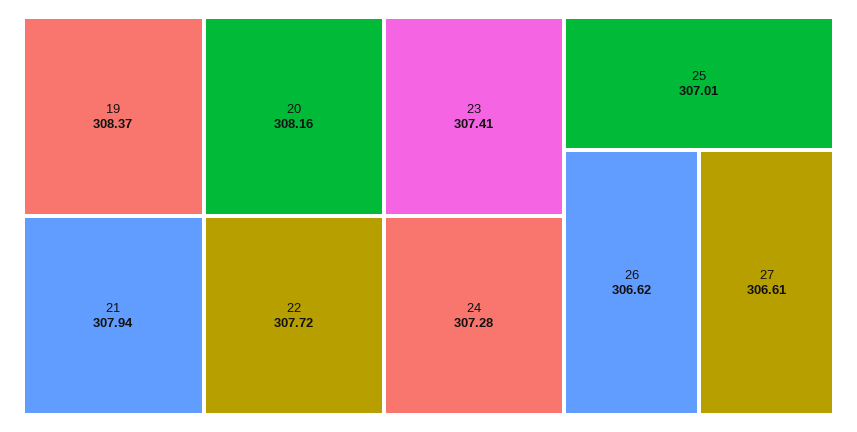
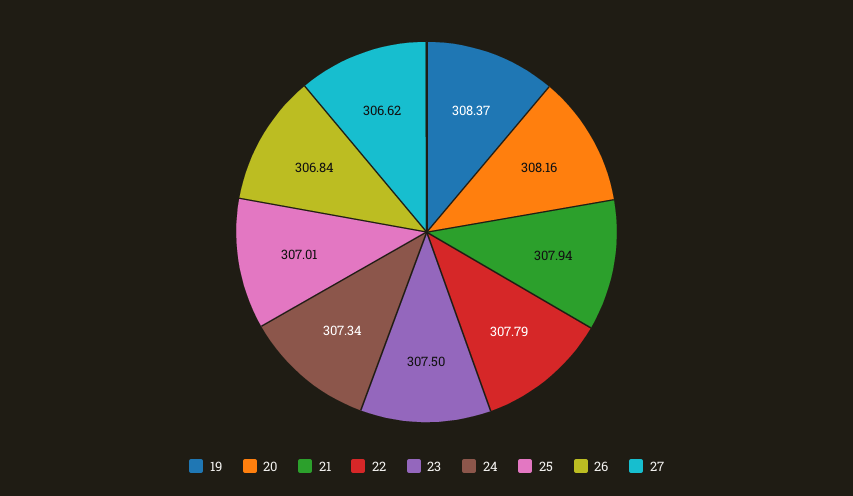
  {
    "19": 308.37,
    "20": 308.16,
    "21": 307.94,
-   "22": 307.72,
+   "22": 307.79,
-   "23": 307.41,
+   "23": 307.5,
-   "24": 307.28,
+   "24": 307.34,
    "25": 307.01,
-   "26": 306.62,
+   "26": 306.84,
-   "27": 306.61
+   "27": 306.62
  }

